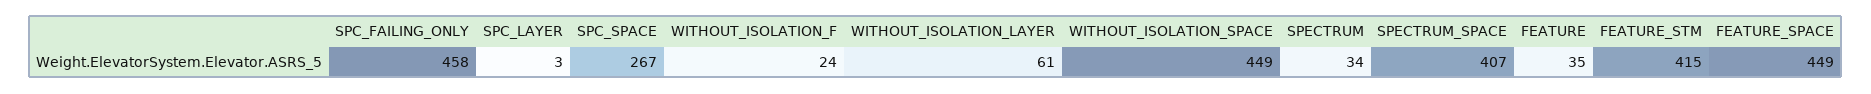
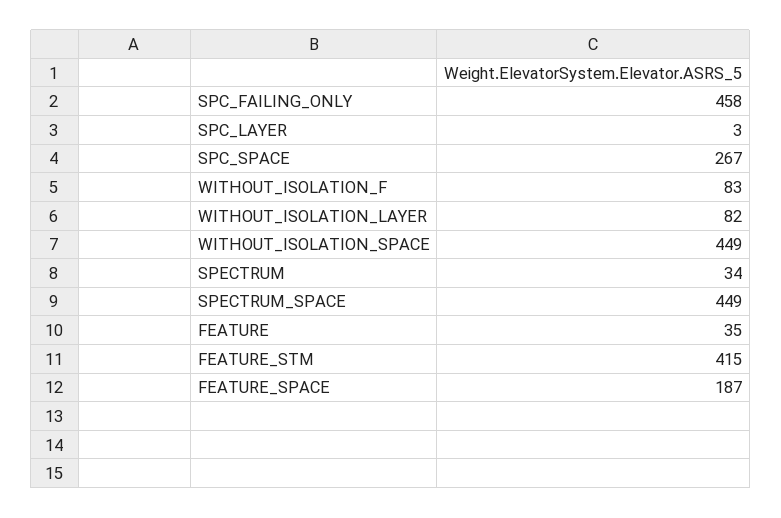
  {
    "SPC_FAILING_ONLY": 458,
    "SPC_LAYER": 3,
    "SPC_SPACE": 267,
-   "WITHOUT_ISOLATION_F": 24,
+   "WITHOUT_ISOLATION_F": 83,
-   "WITHOUT_ISOLATION_LAYER": 61,
+   "WITHOUT_ISOLATION_LAYER": 82,
    "WITHOUT_ISOLATION_SPACE": 449,
    "SPECTRUM": 34,
-   "SPECTRUM_SPACE": 407,
+   "SPECTRUM_SPACE": 449,
    "FEATURE": 35,
    "FEATURE_STM": 415,
-   "FEATURE_SPACE": 449
+   "FEATURE_SPACE": 187
  }

